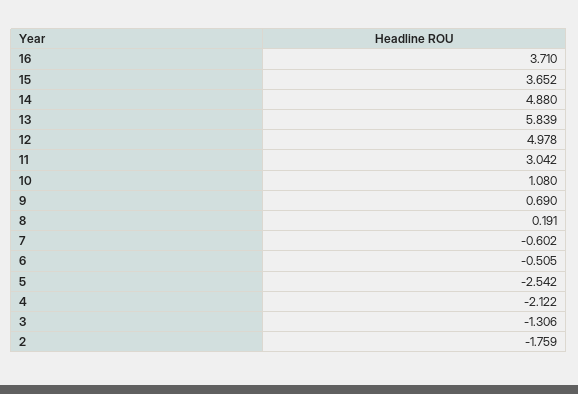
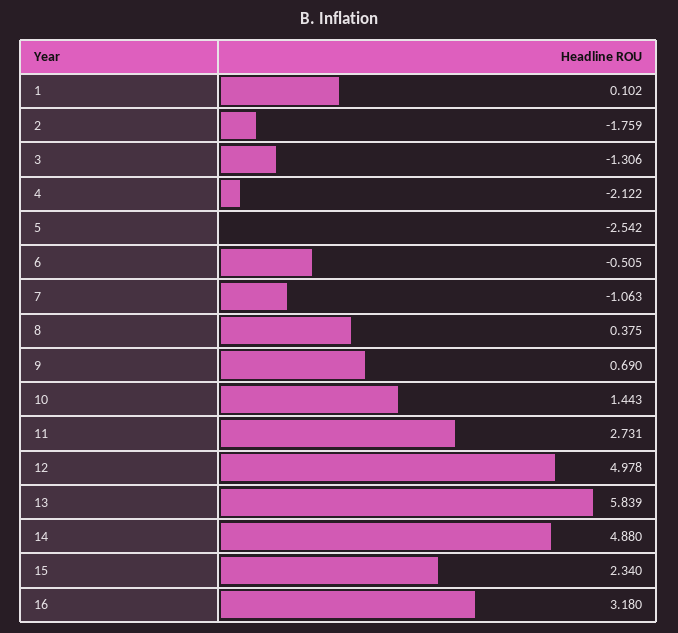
  {
-   "16": 3.71,
+   "16": 3.18,
-   "15": 3.652,
+   "15": 2.34,
    "14": 4.88,
    "13": 5.839,
    "12": 4.978,
-   "11": 3.042,
+   "11": 2.731,
-   "10": 1.08,
+   "10": 1.443,
    "9": 0.69,
-   "8": 0.191,
+   "8": 0.375,
-   "7": -0.602,
+   "7": -1.063,
    "6": -0.505,
    "5": -2.542,
    "4": -2.122,
    "3": -1.306,
-   "2": -1.759
+   "2": -1.759,
+   "1": 0.102
  }

